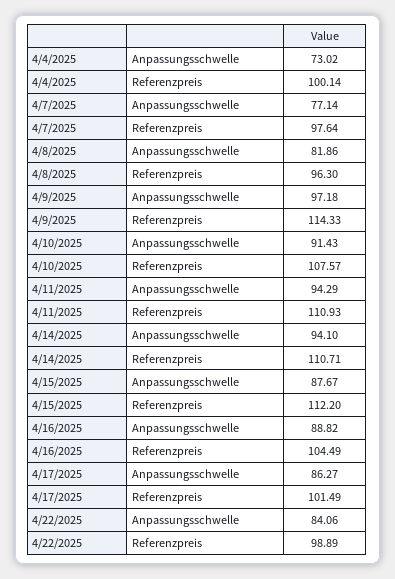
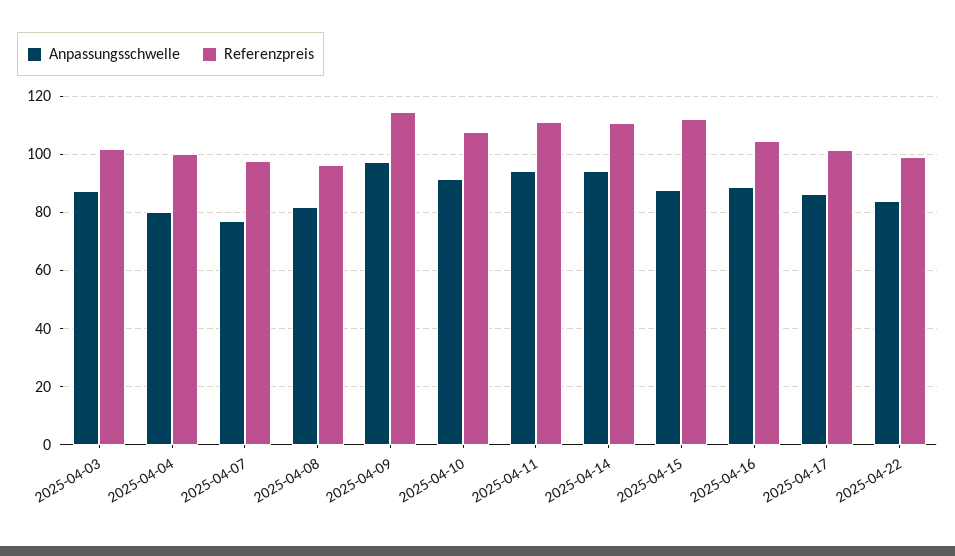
  {
    "Anpassungsschwelle": {
-     "4/4/2025": 73.02,
+     "4/4/2025": 80,
      "4/7/2025": 77.14,
      "4/8/2025": 81.86,
      "4/9/2025": 97.18,
      "4/10/2025": 91.43,
      "4/11/2025": 94.29,
      "4/14/2025": 94.1,
      "4/15/2025": 87.67,
      "4/16/2025": 88.82,
      "4/17/2025": 86.27,
-     "4/22/2025": 84.06
+     "4/22/2025": 84.06,
+     "2025-04-03": 87.5
    },
    "Referenzpreis": {
      "4/4/2025": 100.14,
      "4/7/2025": 97.64,
      "4/8/2025": 96.3,
      "4/9/2025": 114.33,
      "4/10/2025": 107.57,
      "4/11/2025": 110.93,
      "4/14/2025": 110.71,
      "4/15/2025": 112.2,
      "4/16/2025": 104.49,
      "4/17/2025": 101.49,
-     "4/22/2025": 98.89
+     "4/22/2025": 98.89,
+     "2025-04-03": 102.5
    }
  }

